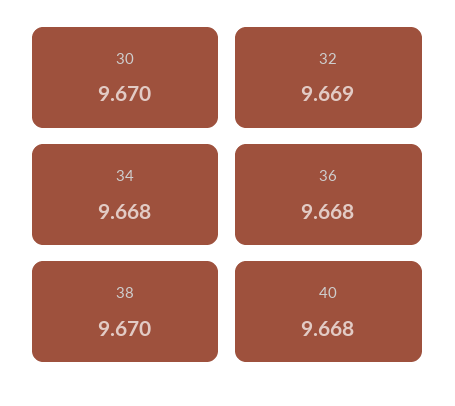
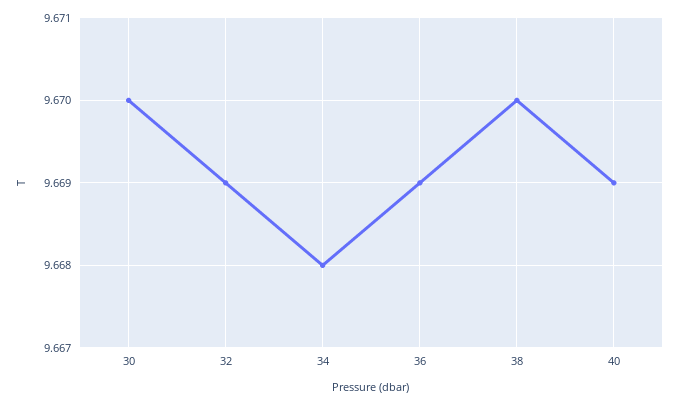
  {
    "30": 9.67,
    "32": 9.669,
    "34": 9.668,
-   "36": 9.668,
+   "36": 9.669,
    "38": 9.67,
-   "40": 9.668
+   "40": 9.669
  }

